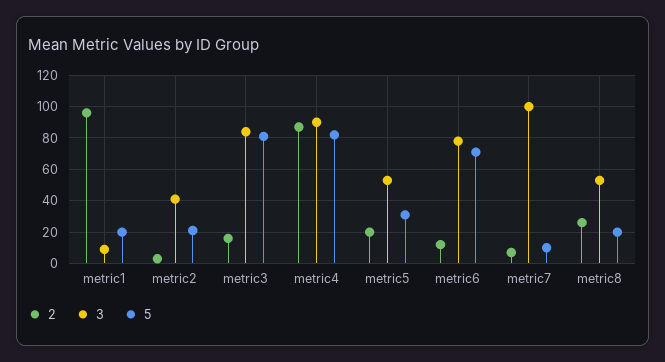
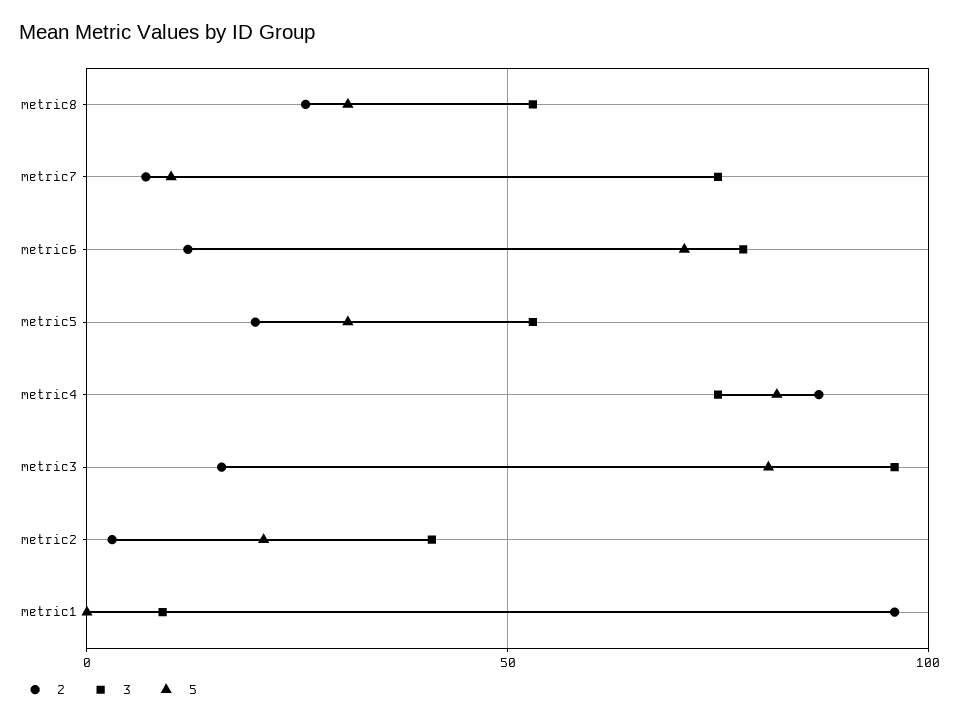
  {
    "2": {
      "metric1": 95,
      "metric2": 5,
      "metric3": 15,
      "metric4": 85,
      "metric5": 20,
      "metric6": 10,
      "metric7": 5,
      "metric8": 25
    },
    "3": {
      "metric1": 10,
      "metric2": 40,
-     "metric3": 85,
+     "metric3": 95,
-     "metric4": 90,
+     "metric4": 75,
      "metric5": 55,
      "metric6": 80,
-     "metric7": 100,
+     "metric7": 75,
      "metric8": 55
    },
    "5": {
-     "metric1": 20,
+     "metric1": 0,
      "metric2": 20,
      "metric3": 80,
      "metric4": 80,
      "metric5": 30,
      "metric6": 70,
      "metric7": 10,
-     "metric8": 20
+     "metric8": 30
    }
  }

